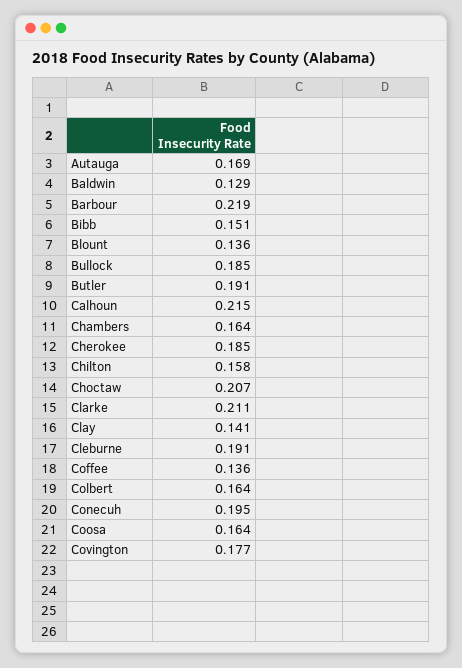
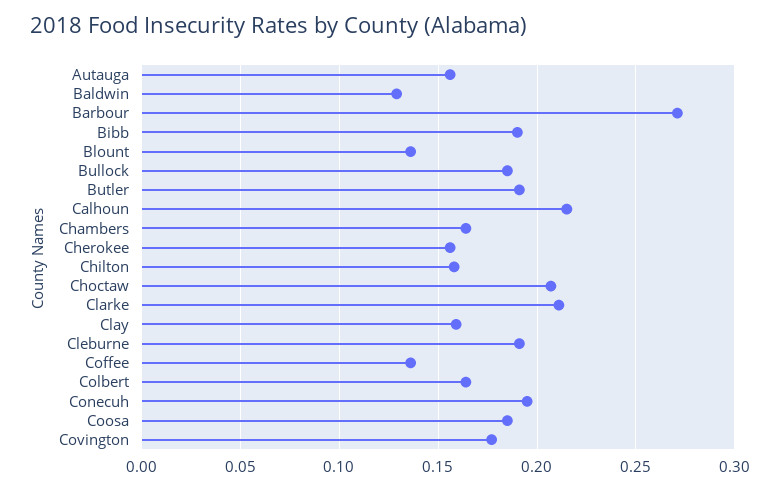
  {
-   "Autauga": 0.169,
+   "Autauga": 0.155,
    "Baldwin": 0.129,
-   "Barbour": 0.219,
+   "Barbour": 0.27,
-   "Bibb": 0.151,
+   "Bibb": 0.19,
    "Blount": 0.136,
    "Bullock": 0.185,
    "Butler": 0.191,
    "Calhoun": 0.215,
    "Chambers": 0.164,
-   "Cherokee": 0.185,
+   "Cherokee": 0.155,
    "Chilton": 0.158,
    "Choctaw": 0.207,
    "Clarke": 0.211,
-   "Clay": 0.141,
+   "Clay": 0.16,
    "Cleburne": 0.191,
    "Coffee": 0.136,
    "Colbert": 0.164,
    "Conecuh": 0.195,
-   "Coosa": 0.164,
+   "Coosa": 0.185,
    "Covington": 0.177
  }

